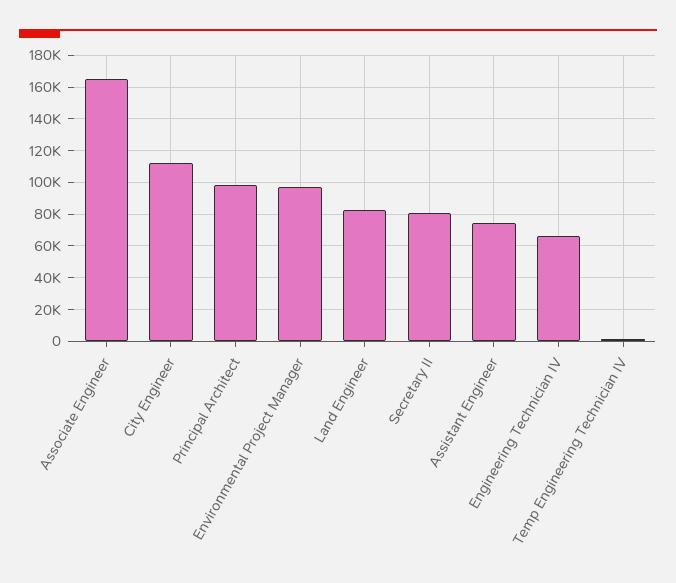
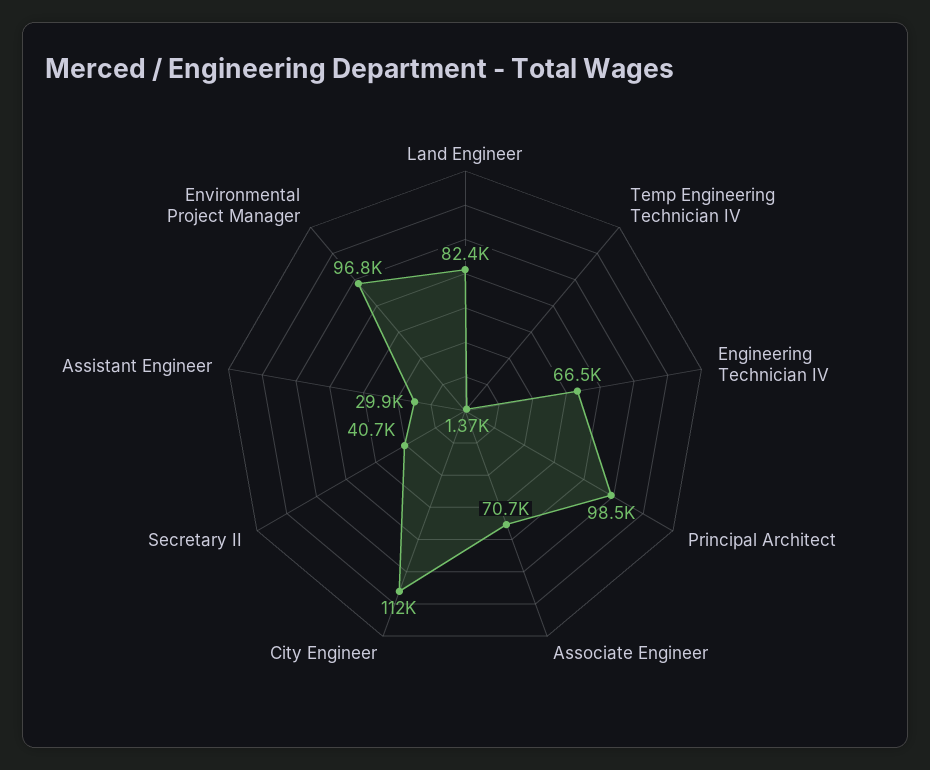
  {
-   "Associate Engineer": 165000,
+   "Associate Engineer": 70700,
    "City Engineer": 112000,
    "Principal Architect": 98500,
    "Environmental Project Manager": 96800,
    "Land Engineer": 82400,
-   "Secretary II": 80000,
+   "Secretary II": 40700,
-   "Assistant Engineer": 75000,
+   "Assistant Engineer": 29900,
    "Engineering Technician IV": 66500,
    "Temp Engineering Technician IV": 1370
  }

